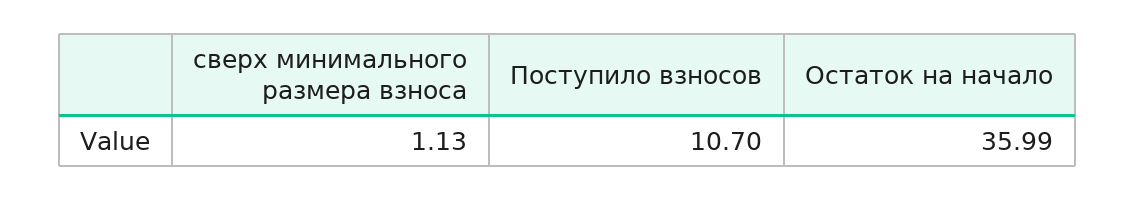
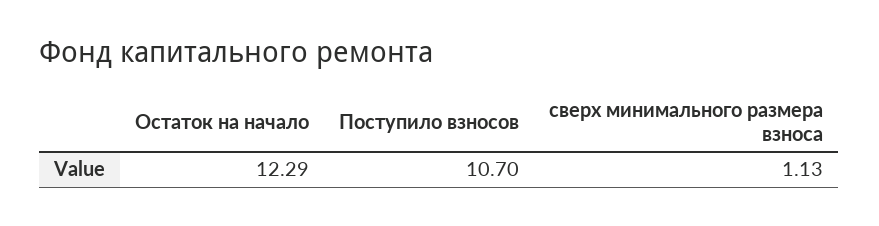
  {
    "сверх минимального размера взноса": 1.13,
    "Поступило взносов": 10.7,
-   "Остаток на начало": 35.99
+   "Остаток на начало": 12.29
  }

